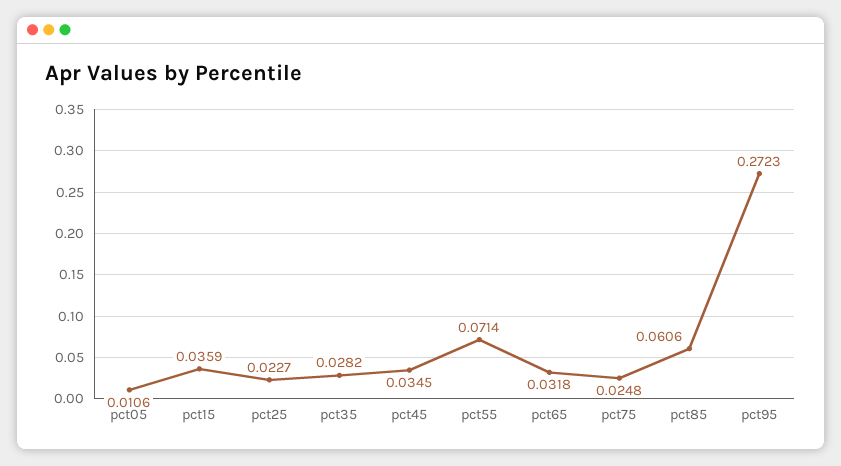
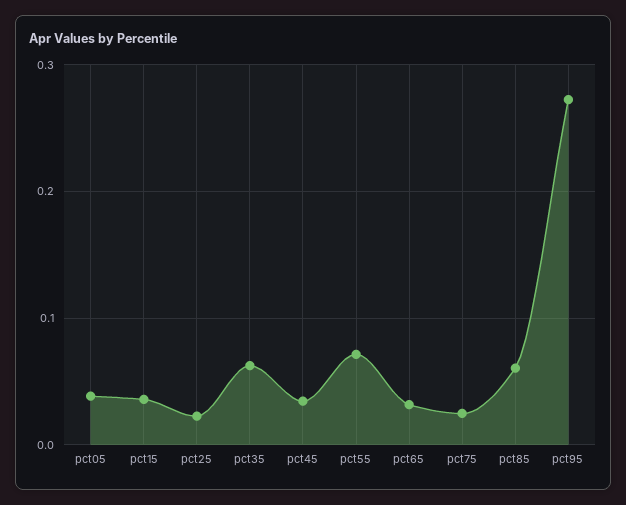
  {
-   "pct05": 0.0106,
+   "pct05": 0.04,
    "pct15": 0.0359,
    "pct25": 0.0227,
-   "pct35": 0.0282,
+   "pct35": 0.06,
    "pct45": 0.0345,
    "pct55": 0.0714,
    "pct65": 0.0318,
    "pct75": 0.0248,
    "pct85": 0.0606,
    "pct95": 0.2723
  }

